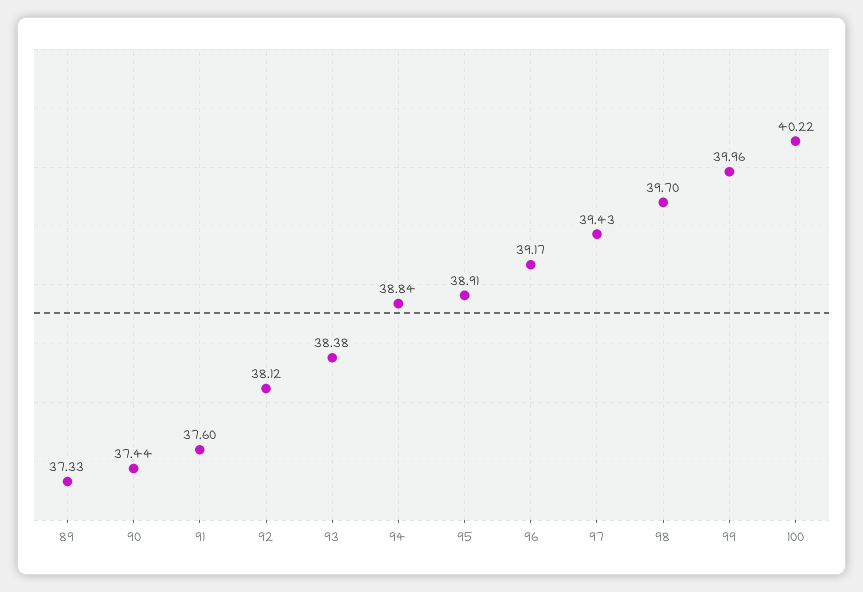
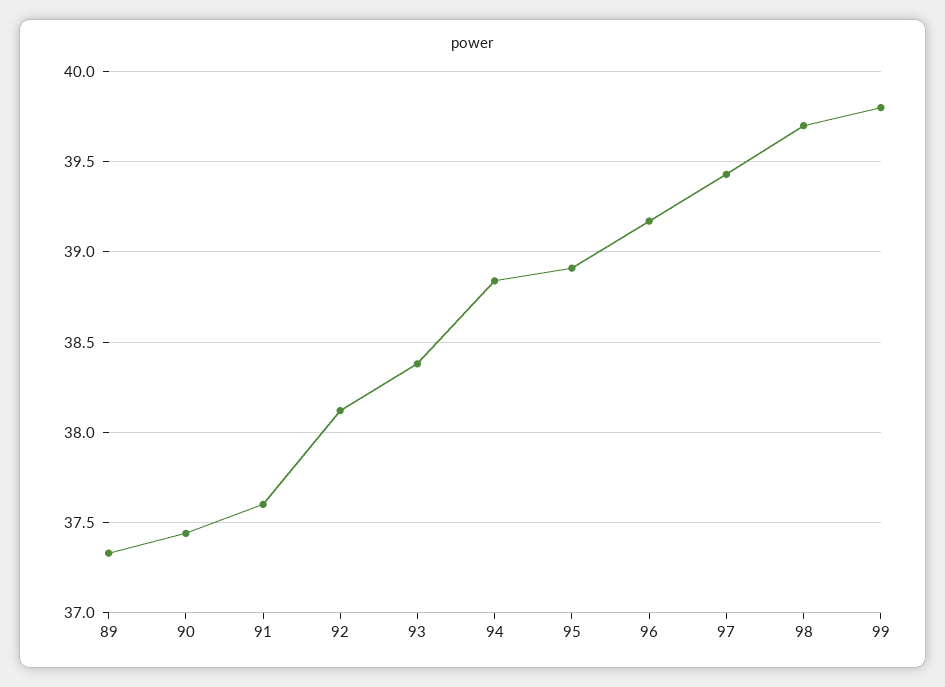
  {
    "89": 37.33,
    "90": 37.44,
    "91": 37.6,
    "92": 38.12,
    "93": 38.38,
    "94": 38.84,
    "95": 38.91,
    "96": 39.17,
    "97": 39.43,
    "98": 39.7,
-   "99": 39.96,
+   "99": 39.8
-   "100": 40.22
  }

